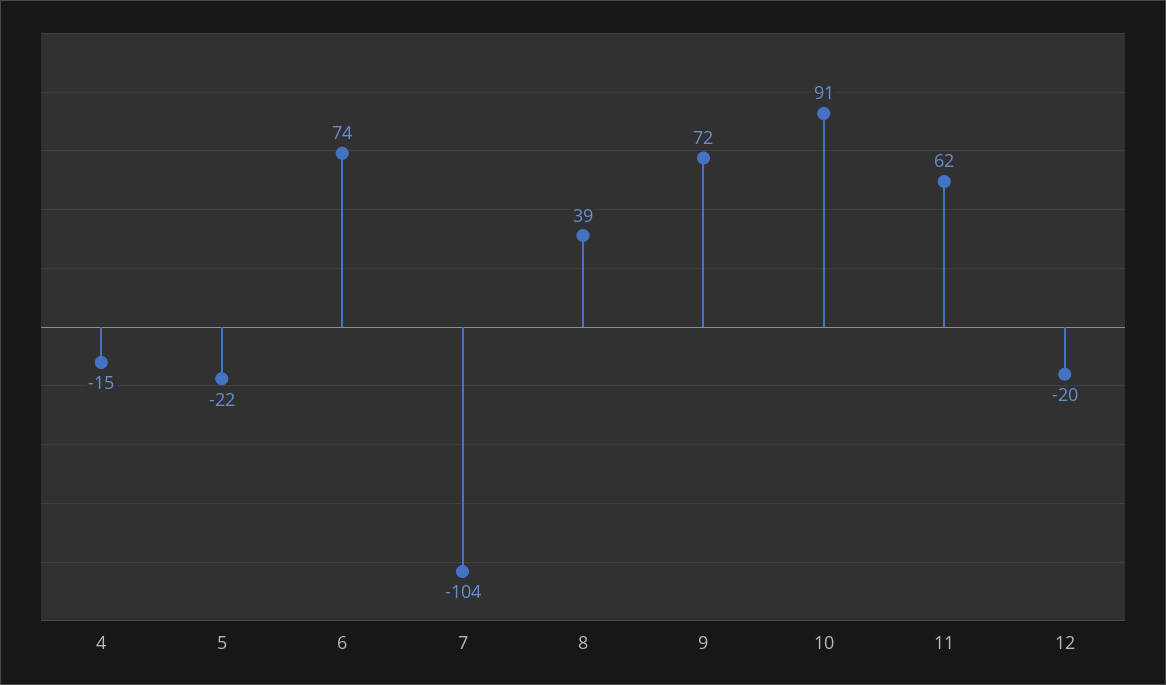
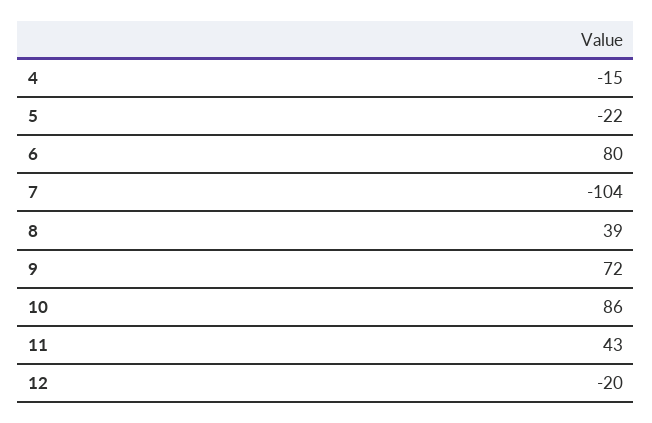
  {
    "4": -15,
    "5": -22,
-   "6": 74,
+   "6": 80,
    "7": -104,
    "8": 39,
    "9": 72,
-   "10": 91,
+   "10": 86,
-   "11": 62,
+   "11": 43,
    "12": -20
  }

